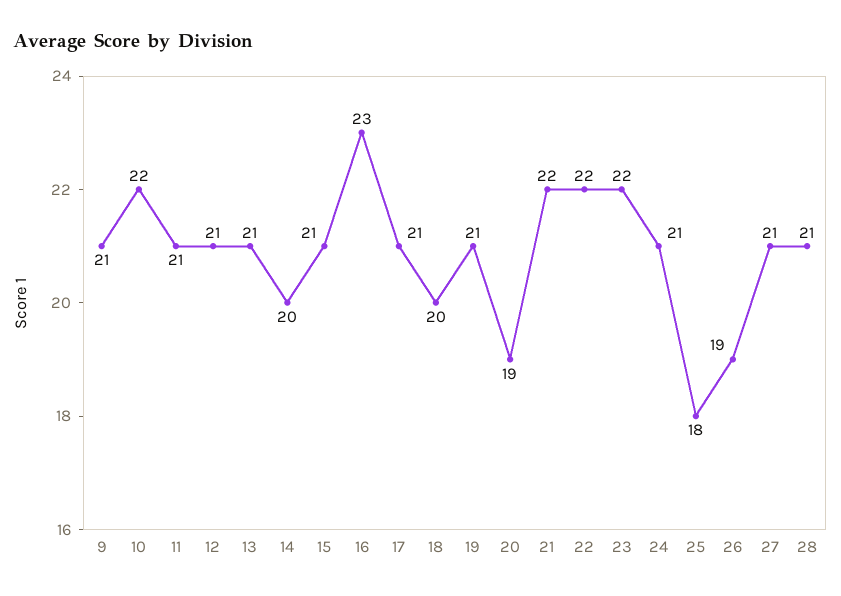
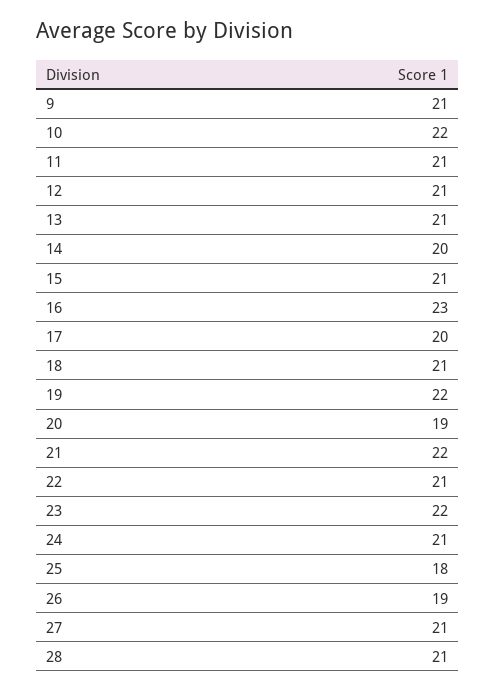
  {
    "9": 21,
    "10": 22,
    "11": 21,
    "12": 21,
    "13": 21,
    "14": 20,
    "15": 21,
    "16": 23,
-   "17": 21,
+   "17": 20,
-   "18": 20,
+   "18": 21,
-   "19": 21,
+   "19": 22,
    "20": 19,
    "21": 22,
-   "22": 22,
+   "22": 21,
    "23": 22,
    "24": 21,
    "25": 18,
    "26": 19,
    "27": 21,
    "28": 21
  }

